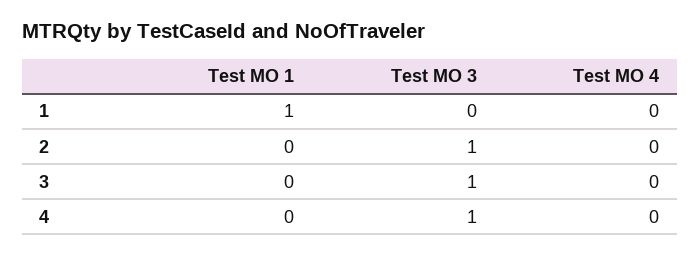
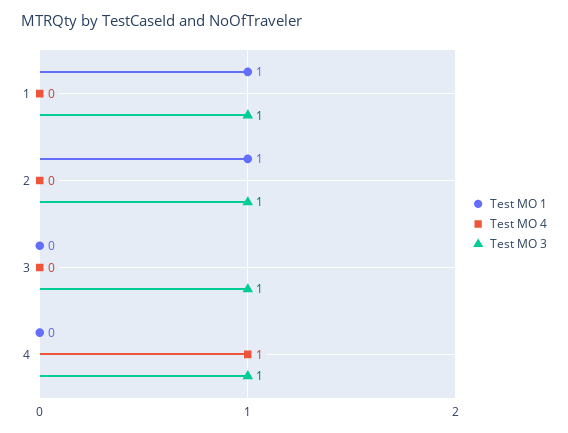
  {
    "Test MO 1": {
      "1": 1,
-     "2": 0,
+     "2": 1,
      "3": 0,
      "4": 0
    },
    "Test MO 3": {
-     "1": 0,
+     "1": 1,
      "2": 1,
      "3": 1,
      "4": 1
    },
    "Test MO 4": {
      "1": 0,
      "2": 0,
      "3": 0,
-     "4": 0
+     "4": 1
    }
  }

